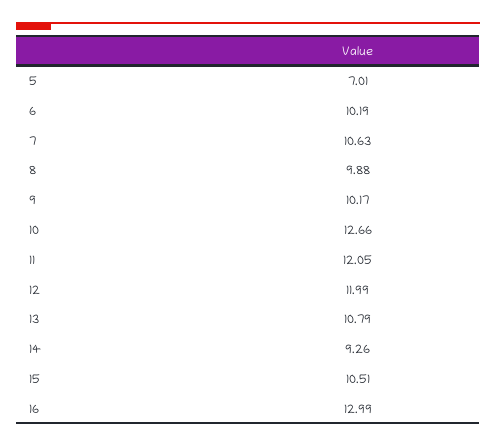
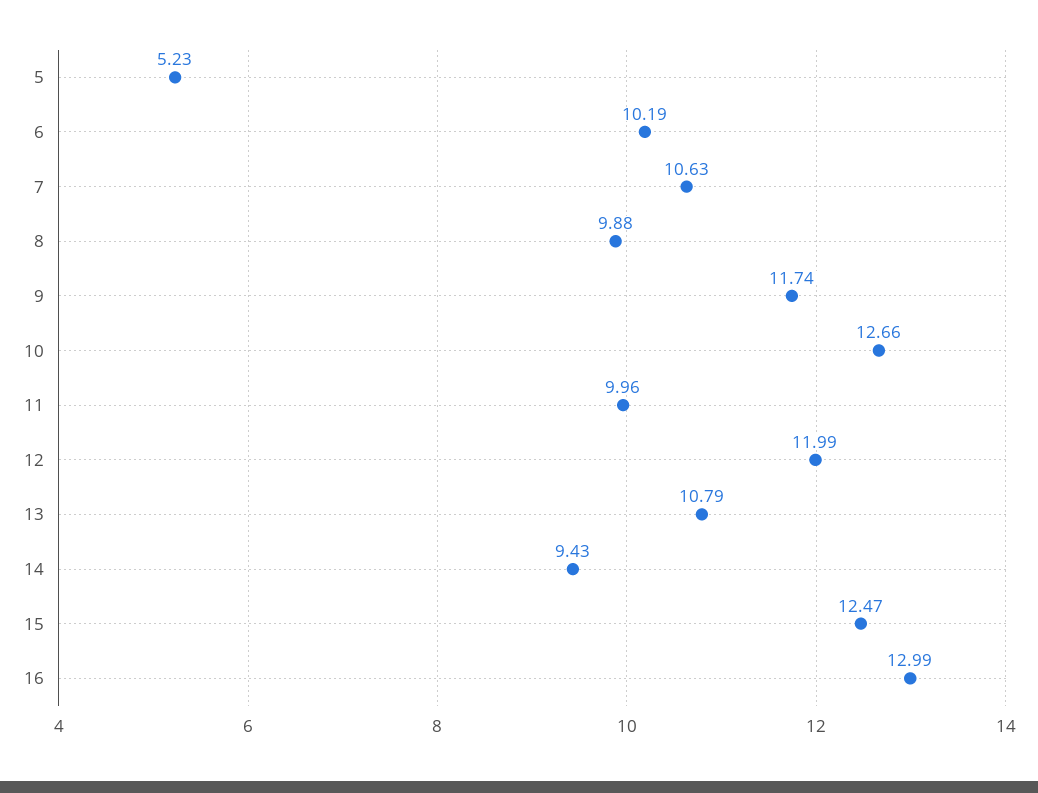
  {
-   "5": 7.01,
+   "5": 5.23,
    "6": 10.19,
    "7": 10.63,
    "8": 9.88,
-   "9": 10.17,
+   "9": 11.74,
    "10": 12.66,
-   "11": 12.05,
+   "11": 9.96,
    "12": 11.99,
    "13": 10.79,
-   "14": 9.26,
+   "14": 9.43,
-   "15": 10.51,
+   "15": 12.47,
    "16": 12.99
  }

